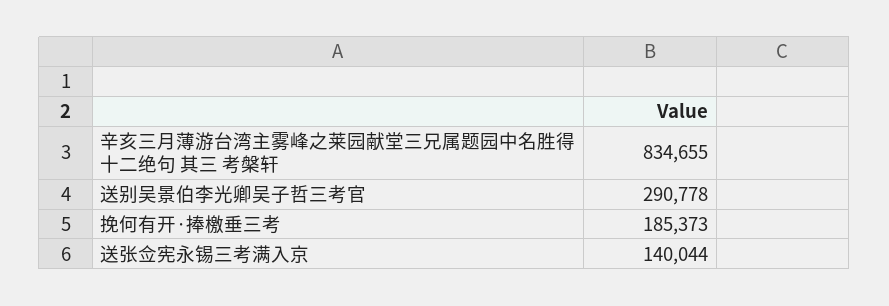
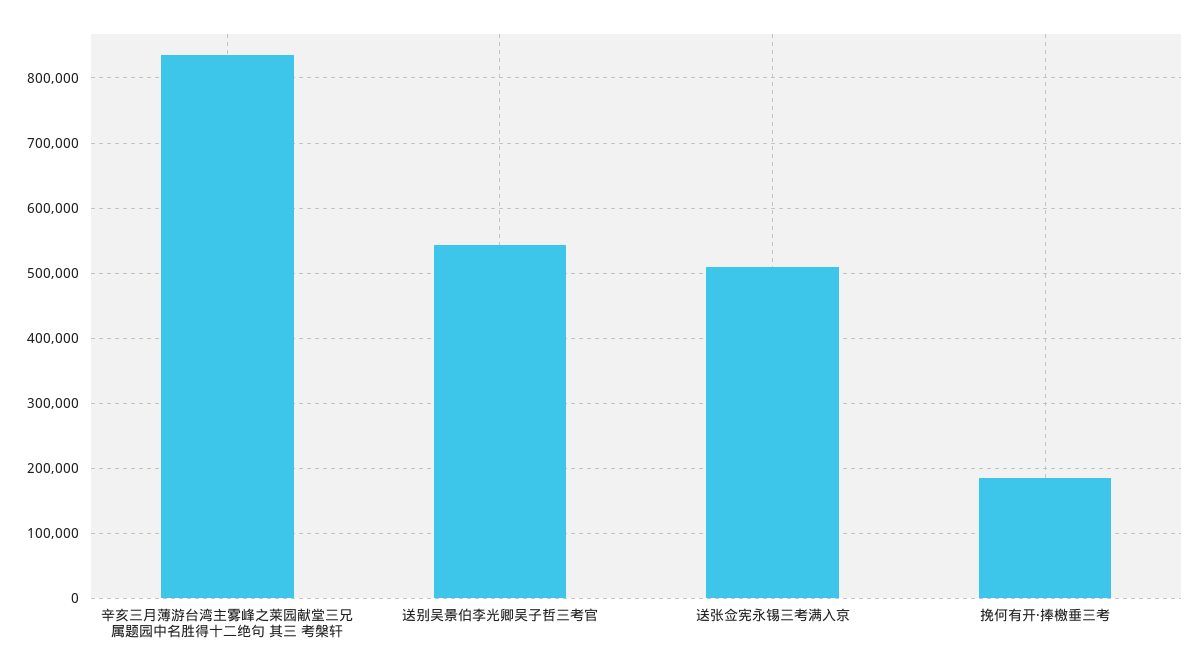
  {
    "辛亥三月薄游台湾主雾峰之莱园献堂三兄属题园中名胜得十二绝句 其三 考槃轩": 834655,
-   "送别吴景伯李光卿吴子哲三考官": 290778,
+   "送别吴景伯李光卿吴子哲三考官": 540000,
    "挽何有开·捧檄垂三考": 185373,
-   "送张佥宪永锡三考满入京": 140044
+   "送张佥宪永锡三考满入京": 510000
  }

